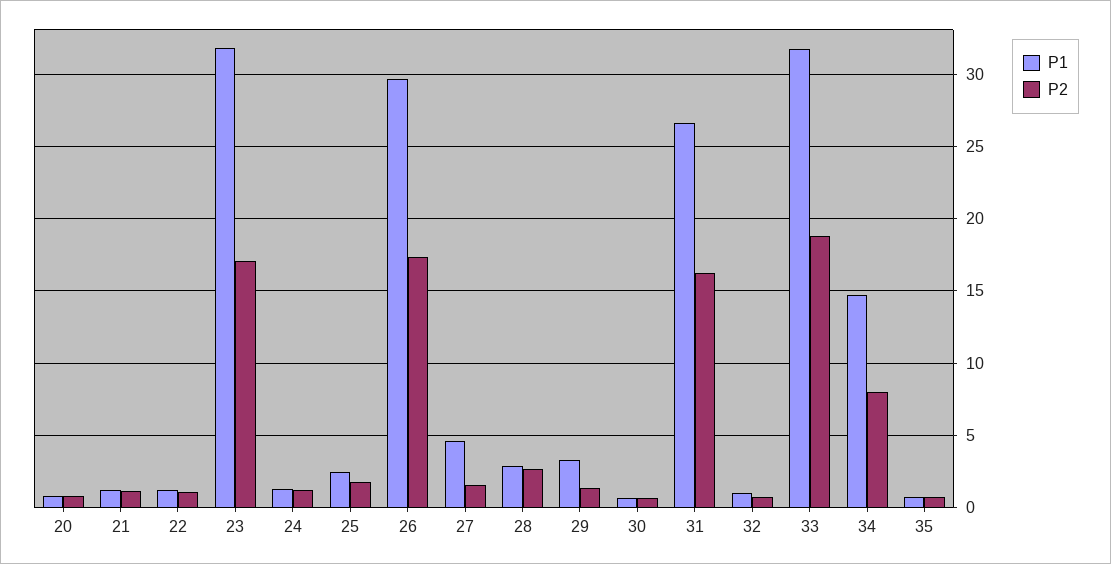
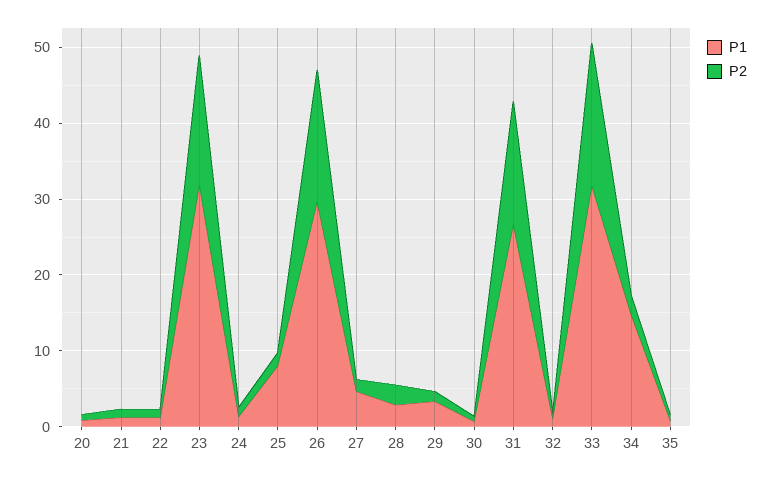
  {
    "P1": {
      "20": 1,
      "21": 1,
      "22": 1,
      "23": 32,
      "24": 1.5,
-     "25": 2.5,
+     "25": 8,
      "26": 29.5,
      "27": 4.5,
      "28": 3,
      "29": 3.5,
      "30": 0.5,
      "31": 26.5,
      "32": 1,
      "33": 32,
      "34": 14.5,
      "35": 1
    },
    "P2": {
      "20": 1,
      "21": 1,
      "22": 1,
      "23": 17,
      "24": 1.5,
      "25": 2,
      "26": 17.5,
      "27": 1.5,
      "28": 2.5,
      "29": 1.5,
      "30": 0.5,
      "31": 16.5,
      "32": 1,
      "33": 19,
-     "34": 8,
+     "34": 2,
      "35": 1
    }
  }

